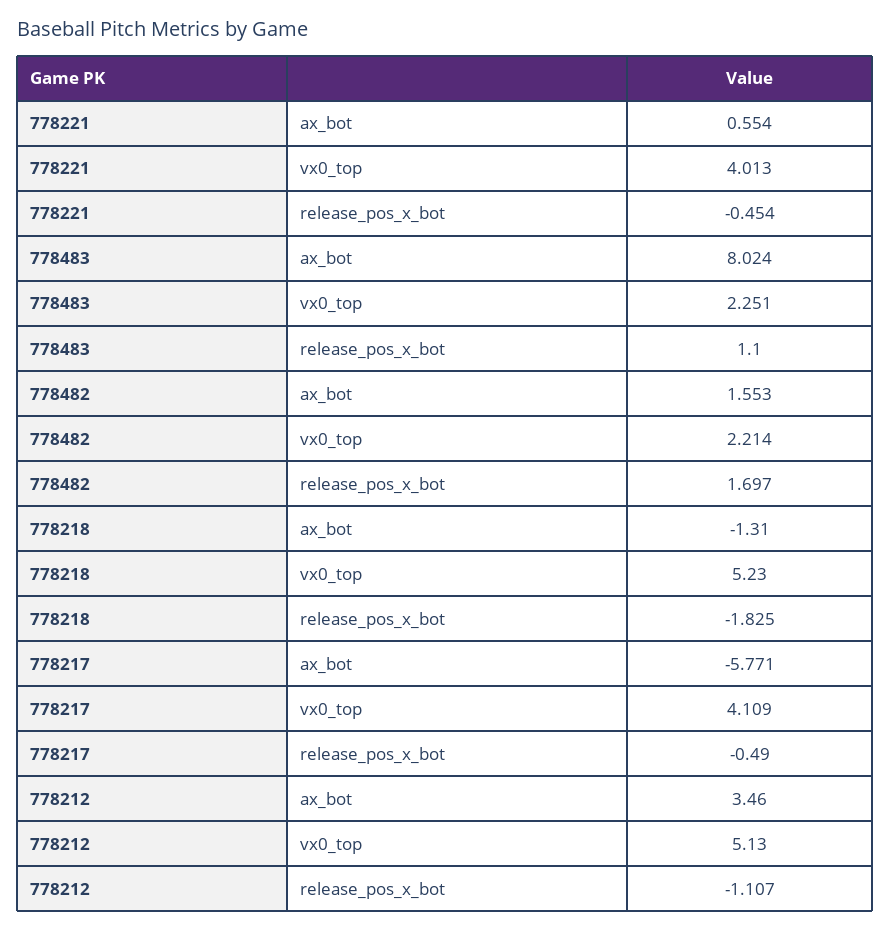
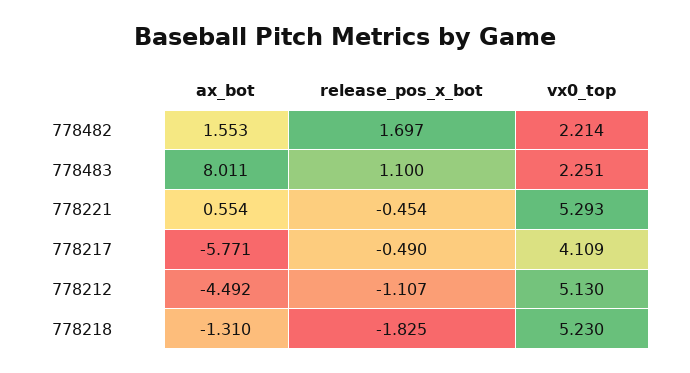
  {
    "778221": {
      "ax_bot": 0.554,
-     "vx0_top": 4.013,
+     "vx0_top": 5.293,
      "release_pos_x_bot": -0.454
    },
    "778483": {
-     "ax_bot": 8.024,
+     "ax_bot": 8.011,
      "vx0_top": 2.251,
      "release_pos_x_bot": 1.1
    },
    "778482": {
      "ax_bot": 1.553,
      "vx0_top": 2.214,
      "release_pos_x_bot": 1.697
    },
    "778218": {
      "ax_bot": -1.31,
      "vx0_top": 5.23,
      "release_pos_x_bot": -1.825
    },
    "778217": {
      "ax_bot": -5.771,
      "vx0_top": 4.109,
      "release_pos_x_bot": -0.49
    },
    "778212": {
-     "ax_bot": 3.46,
+     "ax_bot": -4.492,
      "vx0_top": 5.13,
      "release_pos_x_bot": -1.107
    }
  }

